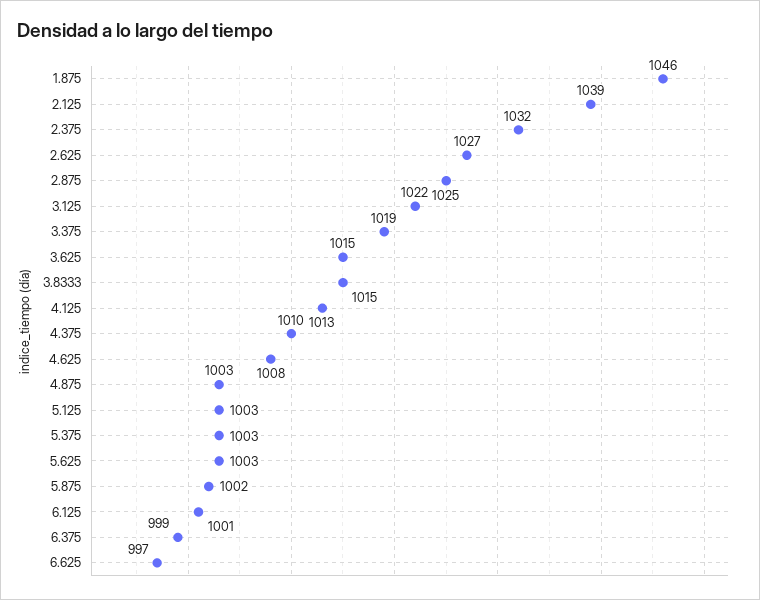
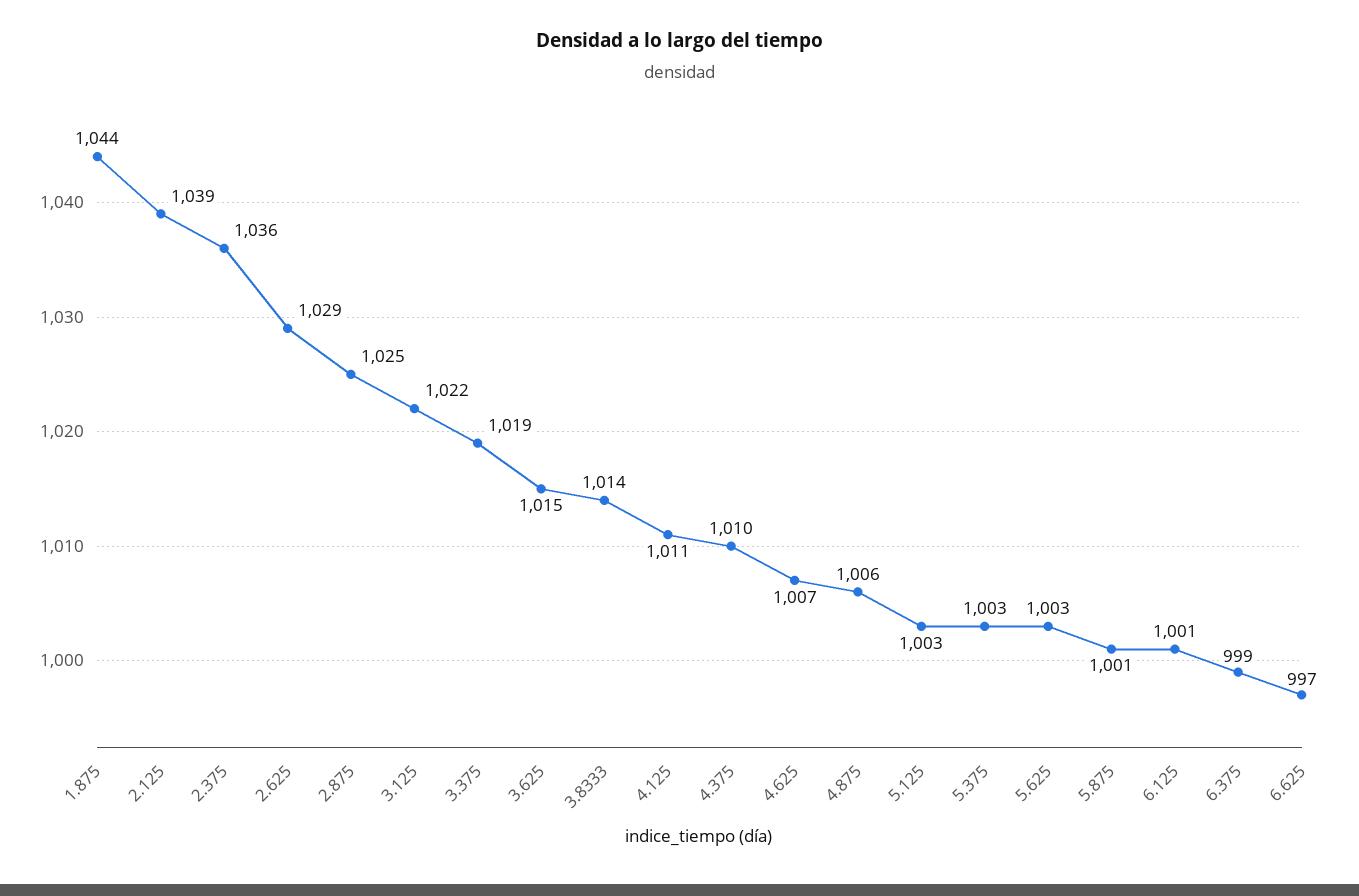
  {
-   "1.875": 1046,
+   "1.875": 1044,
    "2.125": 1039,
-   "2.375": 1032,
+   "2.375": 1036,
-   "2.625": 1027,
+   "2.625": 1029,
    "2.875": 1025,
    "3.125": 1022,
    "3.375": 1019,
    "3.625": 1015,
-   "3.8333": 1015,
+   "3.8333": 1014,
-   "4.125": 1013,
+   "4.125": 1011,
    "4.375": 1010,
-   "4.625": 1008,
+   "4.625": 1007,
-   "4.875": 1003,
+   "4.875": 1006,
    "5.125": 1003,
    "5.375": 1003,
    "5.625": 1003,
-   "5.875": 1002,
+   "5.875": 1001,
    "6.125": 1001,
    "6.375": 999,
    "6.625": 997
  }

